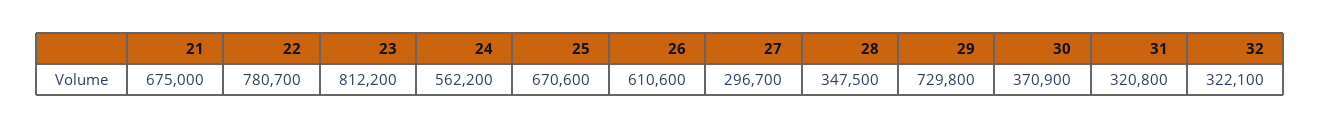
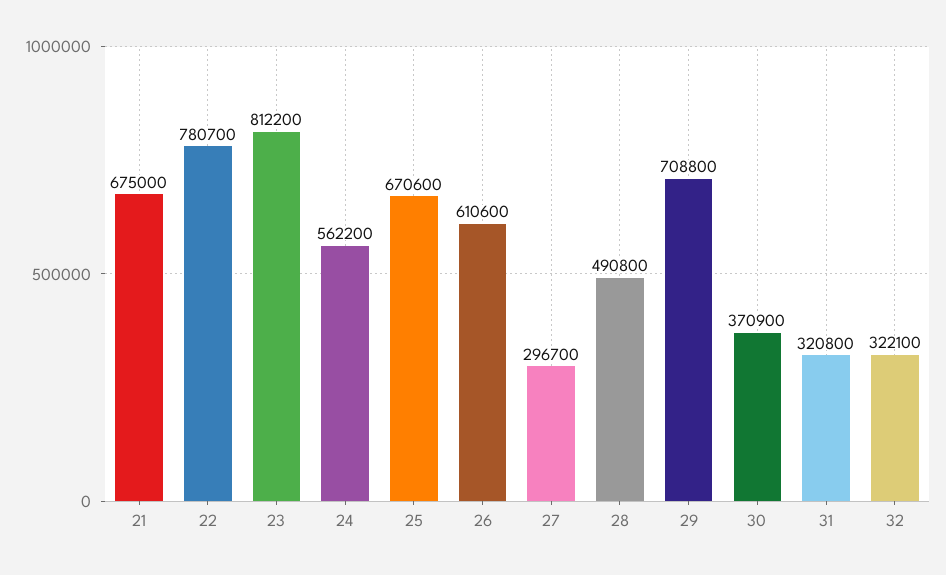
  {
    "21": 675000,
    "22": 780700,
    "23": 812200,
    "24": 562200,
    "25": 670600,
    "26": 610600,
    "27": 296700,
-   "28": 347500,
+   "28": 490800,
-   "29": 729800,
+   "29": 708800,
    "30": 370900,
    "31": 320800,
    "32": 322100
  }

